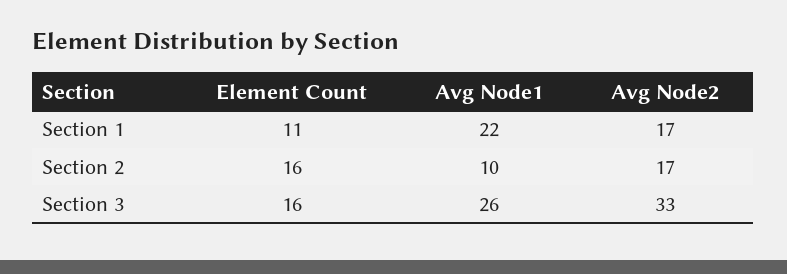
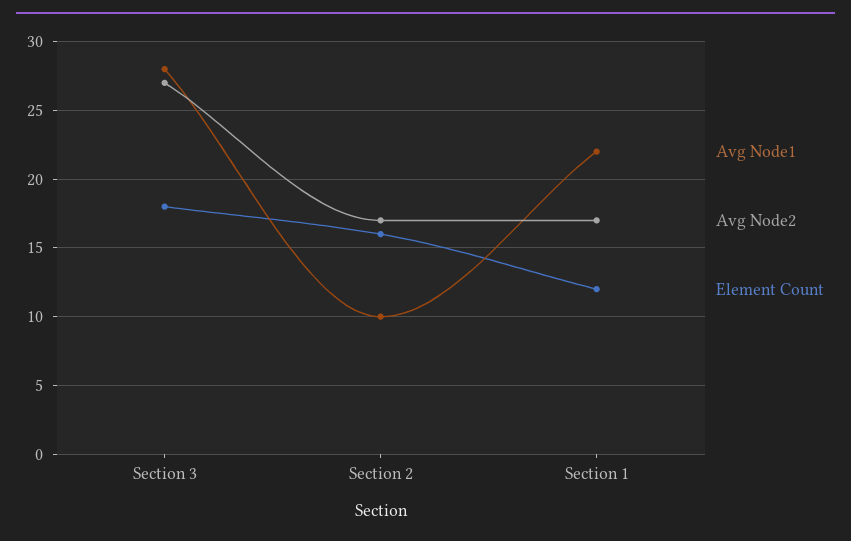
  {
    "Element Count": {
-     "Section 1": 11,
+     "Section 1": 12,
      "Section 2": 16,
-     "Section 3": 16
+     "Section 3": 18
    },
    "Avg Node1": {
      "Section 1": 22,
      "Section 2": 10,
-     "Section 3": 26
+     "Section 3": 28
    },
    "Avg Node2": {
      "Section 1": 17,
      "Section 2": 17,
-     "Section 3": 33
+     "Section 3": 27
    }
  }

